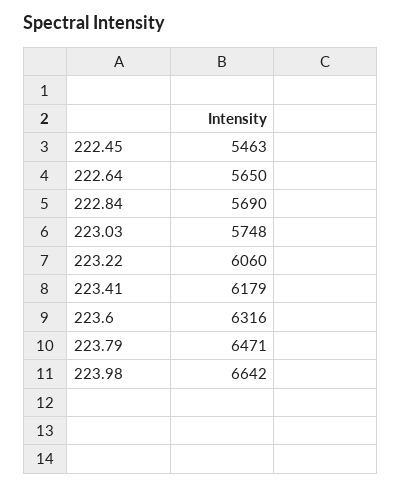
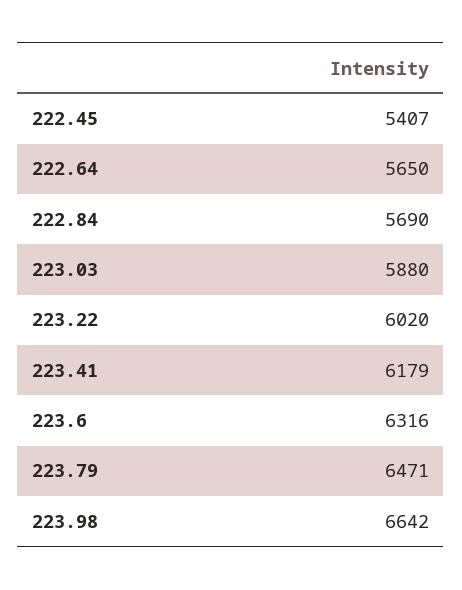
  {
-   "222.45": 5463,
+   "222.45": 5407,
    "222.64": 5650,
    "222.84": 5690,
-   "223.03": 5748,
+   "223.03": 5880,
-   "223.22": 6060,
+   "223.22": 6020,
    "223.41": 6179,
    "223.6": 6316,
    "223.79": 6471,
    "223.98": 6642
  }

